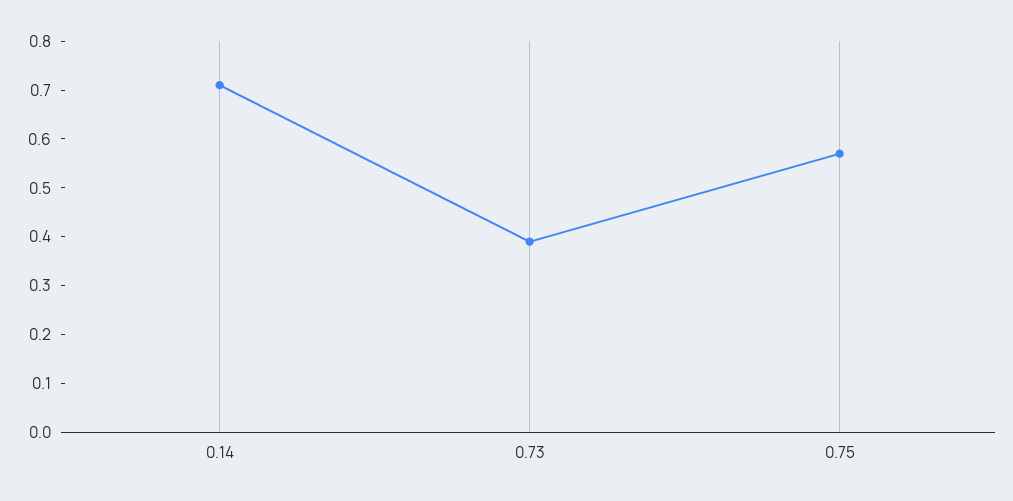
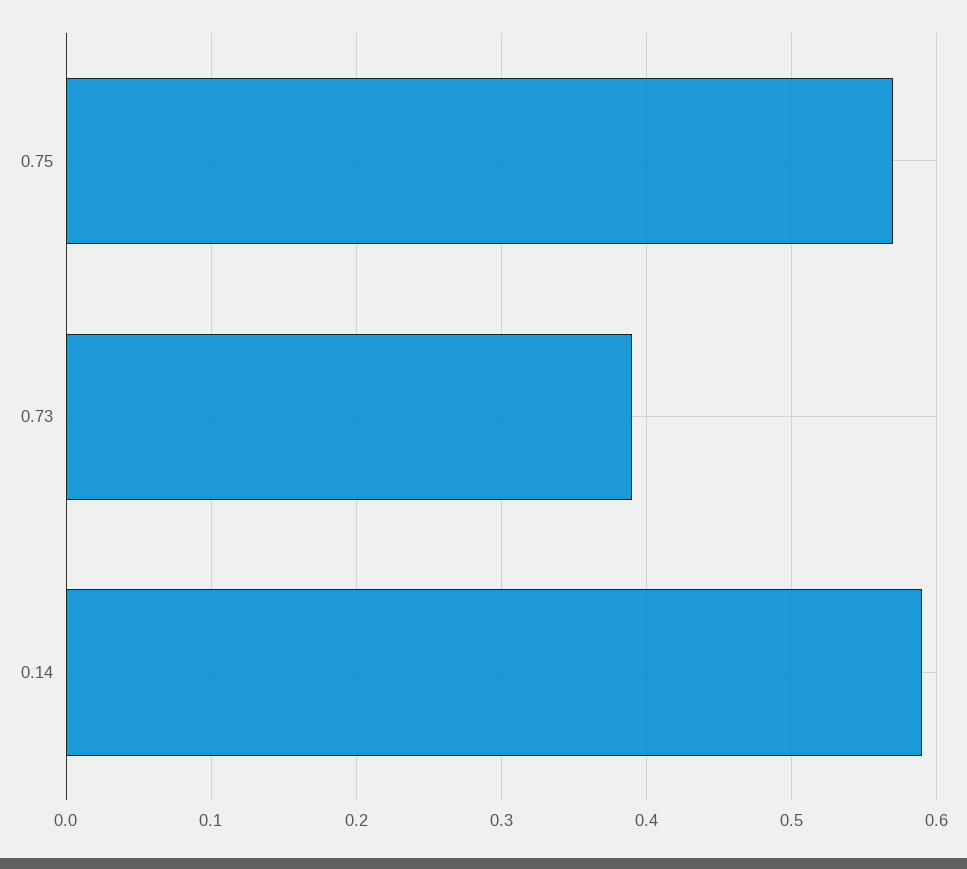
  {
-   "0.14": 0.7,
+   "0.14": 0.59,
    "0.73": 0.39,
    "0.75": 0.57
  }

